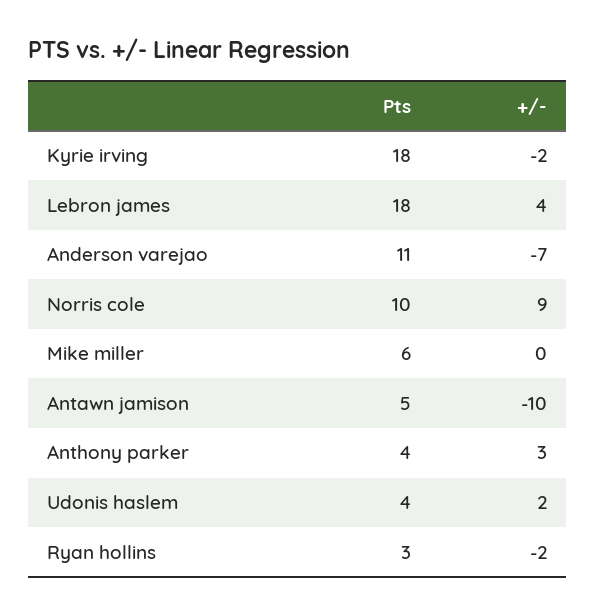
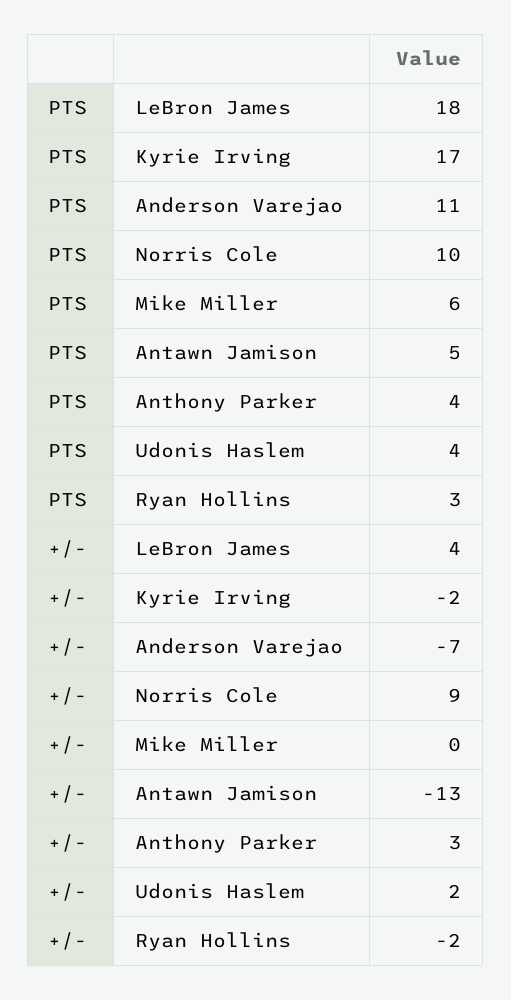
  {
    "Pts": {
-     "Kyrie irving": 18,
+     "Kyrie irving": 17,
      "Lebron james": 18,
      "Anderson varejao": 11,
      "Norris cole": 10,
      "Mike miller": 6,
      "Antawn jamison": 5,
      "Anthony parker": 4,
      "Udonis haslem": 4,
      "Ryan hollins": 3
    },
    "+/-": {
      "Kyrie irving": -2,
      "Lebron james": 4,
      "Anderson varejao": -7,
      "Norris cole": 9,
      "Mike miller": 0,
-     "Antawn jamison": -10,
+     "Antawn jamison": -13,
      "Anthony parker": 3,
      "Udonis haslem": 2,
      "Ryan hollins": -2
    }
  }

